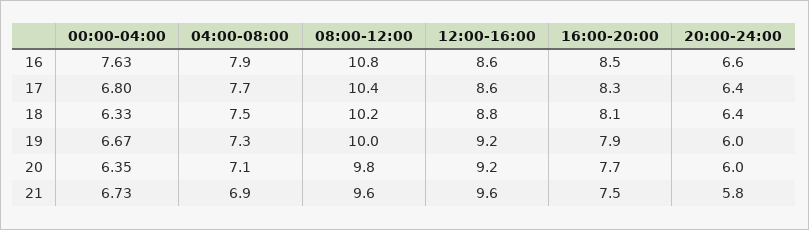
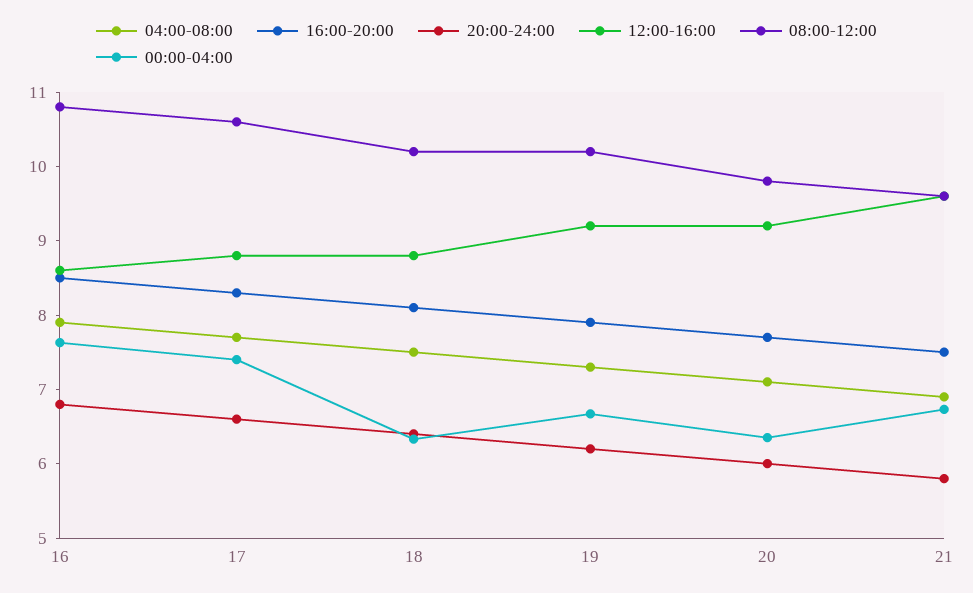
  {
    "00:00-04:00": {
      "16": 7.63,
-     "17": 6.8,
+     "17": 7.4,
      "18": 6.33,
      "19": 6.67,
      "20": 6.35,
      "21": 6.73
    },
    "04:00-08:00": {
      "16": 7.9,
      "17": 7.7,
      "18": 7.5,
      "19": 7.3,
      "20": 7.1,
      "21": 6.9
    },
    "08:00-12:00": {
      "16": 10.8,
-     "17": 10.4,
+     "17": 10.6,
      "18": 10.2,
-     "19": 10,
+     "19": 10.2,
      "20": 9.8,
      "21": 9.6
    },
    "12:00-16:00": {
      "16": 8.6,
-     "17": 8.6,
+     "17": 8.8,
      "18": 8.8,
      "19": 9.2,
      "20": 9.2,
      "21": 9.6
    },
    "16:00-20:00": {
      "16": 8.5,
      "17": 8.3,
      "18": 8.1,
      "19": 7.9,
      "20": 7.7,
      "21": 7.5
    },
    "20:00-24:00": {
-     "16": 6.6,
+     "16": 6.8,
-     "17": 6.4,
+     "17": 6.6,
      "18": 6.4,
-     "19": 6,
+     "19": 6.2,
      "20": 6,
      "21": 5.8
    }
  }

